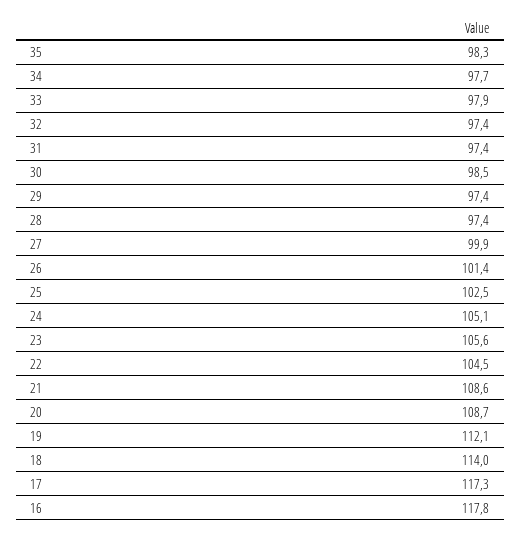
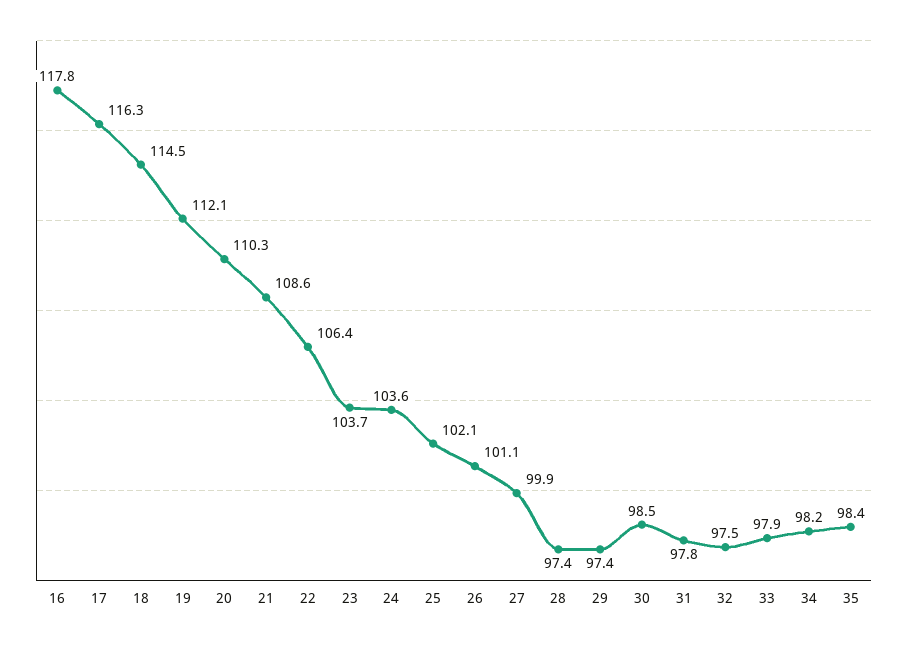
  {
-   "35": 98.3,
+   "35": 98.4,
-   "34": 97.7,
+   "34": 98.2,
    "33": 97.9,
-   "32": 97.4,
+   "32": 97.5,
-   "31": 97.4,
+   "31": 97.8,
    "30": 98.5,
    "29": 97.4,
    "28": 97.4,
    "27": 99.9,
-   "26": 101.4,
+   "26": 101.1,
-   "25": 102.5,
+   "25": 102.1,
-   "24": 105.1,
+   "24": 103.6,
-   "23": 105.6,
+   "23": 103.7,
-   "22": 104.5,
+   "22": 106.4,
    "21": 108.6,
-   "20": 108.7,
+   "20": 110.3,
    "19": 112.1,
-   "18": 114,
+   "18": 114.5,
-   "17": 117.3,
+   "17": 116.3,
    "16": 117.8
  }

